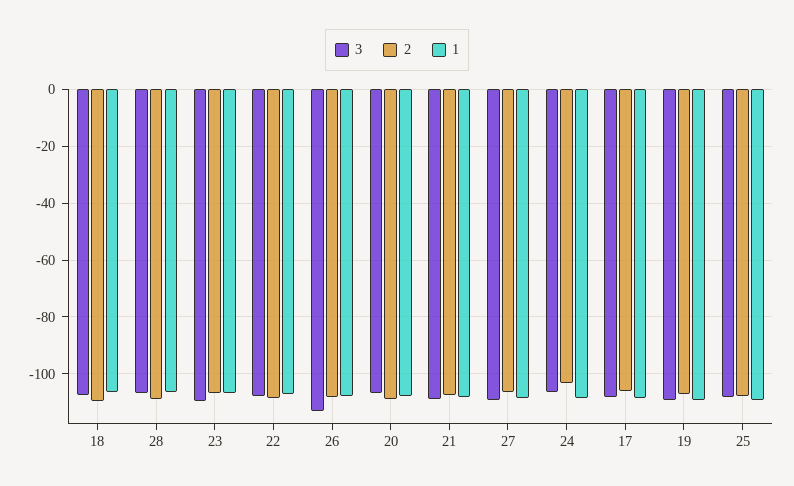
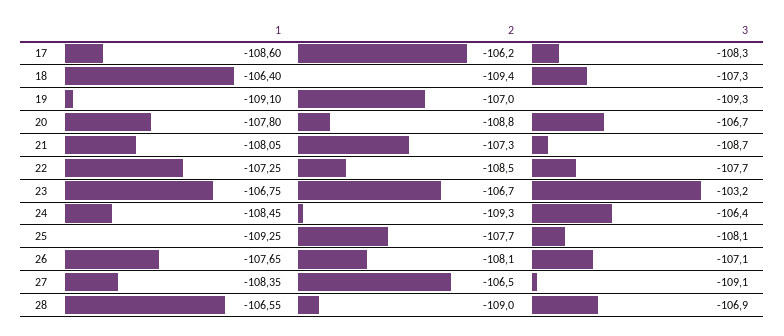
  {
    "3": {
      "18": -107.3,
      "28": -106.9,
-     "23": -110,
+     "23": -103.2,
      "22": -107.7,
-     "26": -112.5,
+     "26": -107.1,
      "20": -106.7,
      "21": -108.7,
      "27": -109.1,
      "24": -106.4,
      "17": -108.3,
      "19": -109.3,
      "25": -108.1
    },
    "2": {
      "18": -109.4,
      "28": -109,
      "23": -106.7,
      "22": -108.5,
      "26": -108.1,
      "20": -108.8,
      "21": -107.3,
      "27": -106.5,
-     "24": -102.5,
+     "24": -109.3,
      "17": -106.2,
      "19": -107,
      "25": -107.7
    },
    "1": {
      "18": -106.4,
      "28": -106.55,
      "23": -106.75,
      "22": -107.25,
      "26": -107.65,
      "20": -107.8,
      "21": -108.05,
      "27": -108.35,
      "24": -108.45,
      "17": -108.6,
      "19": -109.1,
      "25": -109.25
    }
  }

